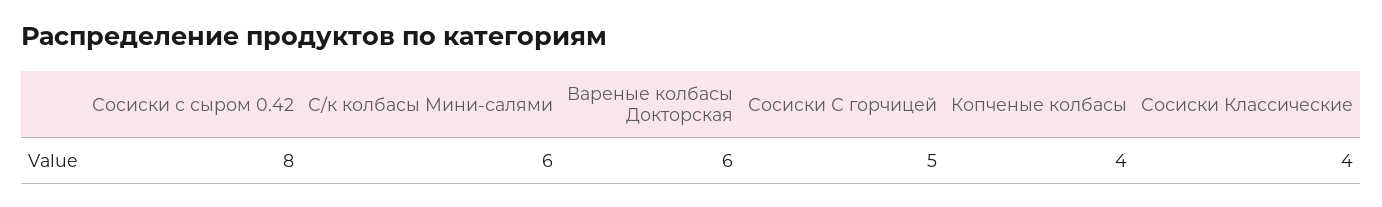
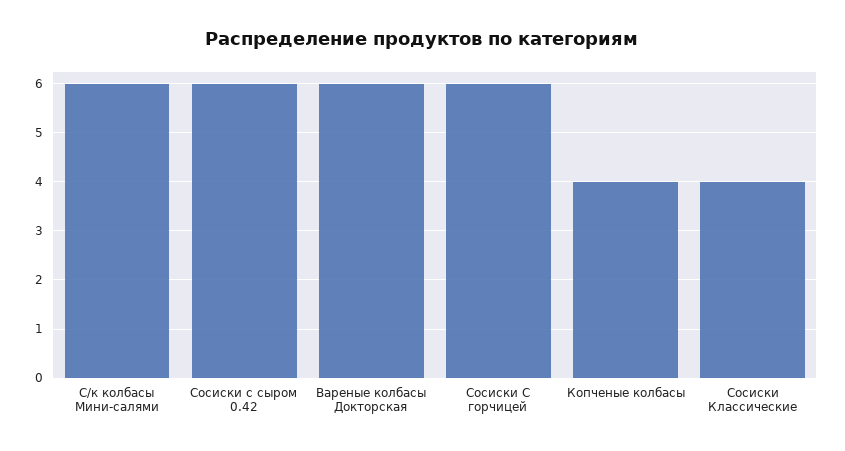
  {
-   "Сосиски с сыром 0.42": 8,
+   "Сосиски с сыром 0.42": 6,
    "С/к колбасы Мини-салями": 6,
    "Вареные колбасы Докторская": 6,
-   "Сосиски С горчицей": 5,
+   "Сосиски С горчицей": 6,
    "Копченые колбасы": 4,
    "Сосиски Классические": 4
  }

